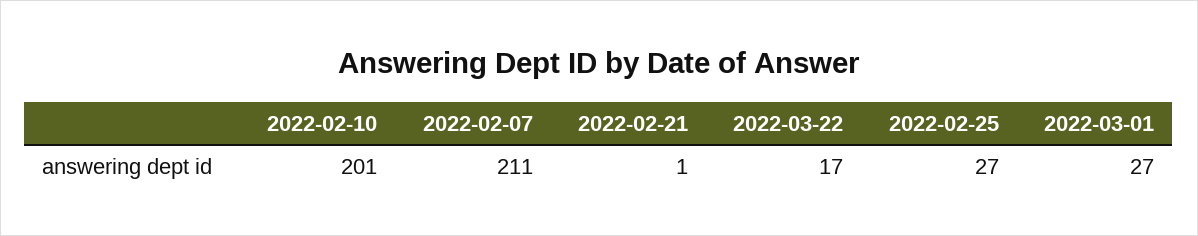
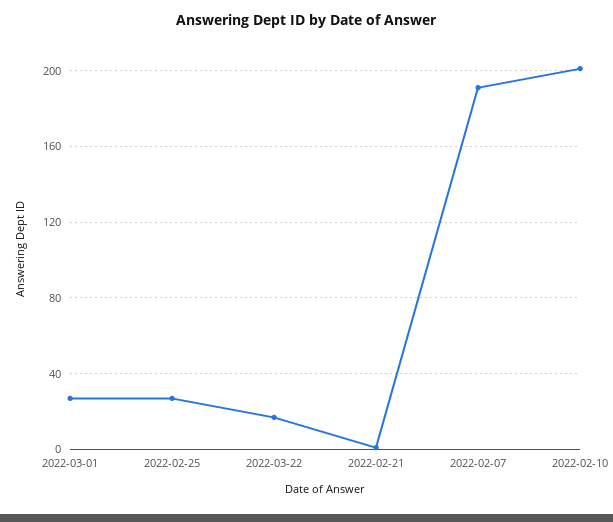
  {
    "2022-02-10": 201,
-   "2022-02-07": 211,
+   "2022-02-07": 190,
    "2022-02-21": 1,
    "2022-03-22": 17,
    "2022-02-25": 27,
    "2022-03-01": 27
  }

